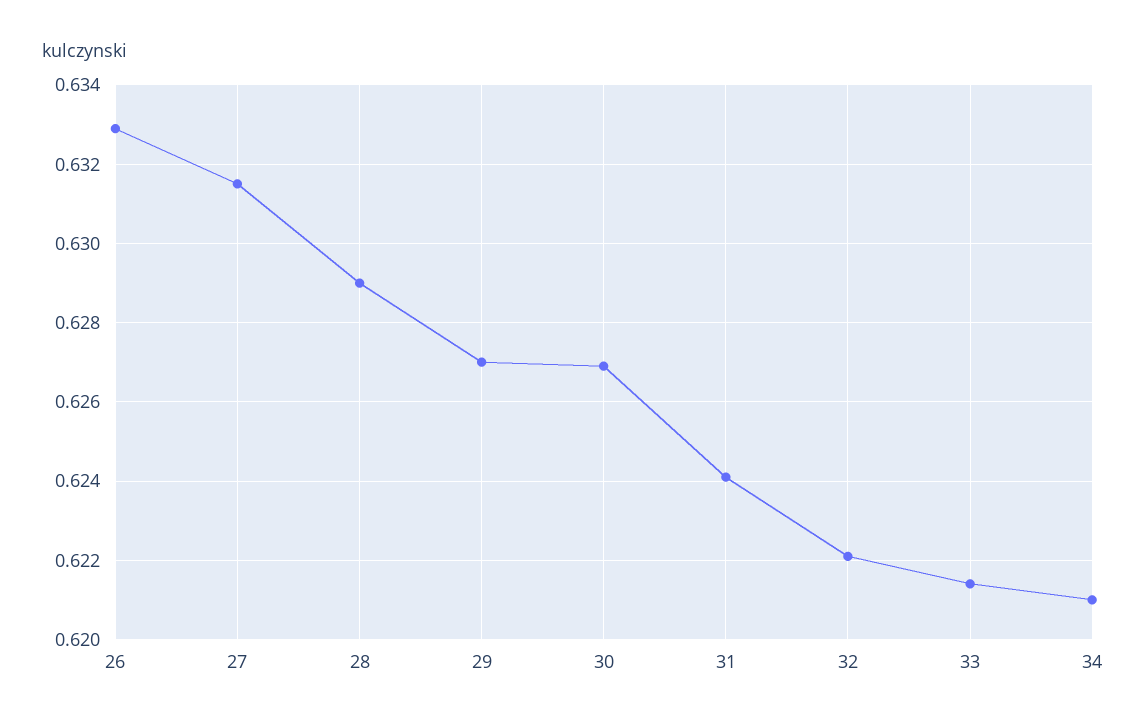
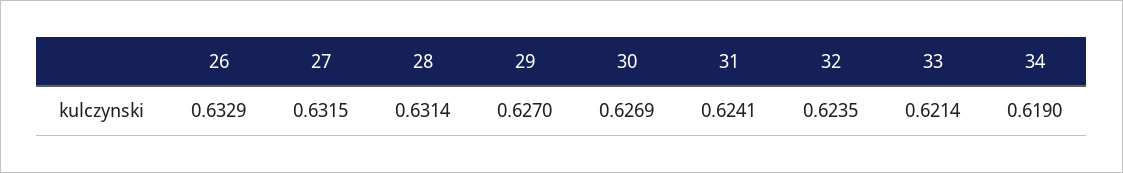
  {
    "26": 0.6329,
    "27": 0.6315,
-   "28": 0.629,
+   "28": 0.6314,
    "29": 0.627,
    "30": 0.6269,
    "31": 0.6241,
-   "32": 0.622,
+   "32": 0.6235,
    "33": 0.6214,
-   "34": 0.621
+   "34": 0.619
  }

